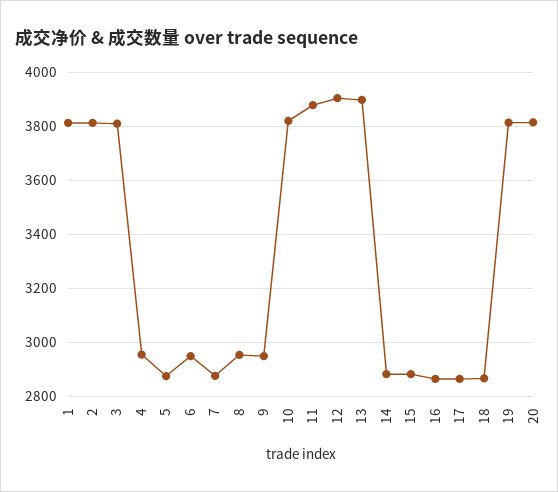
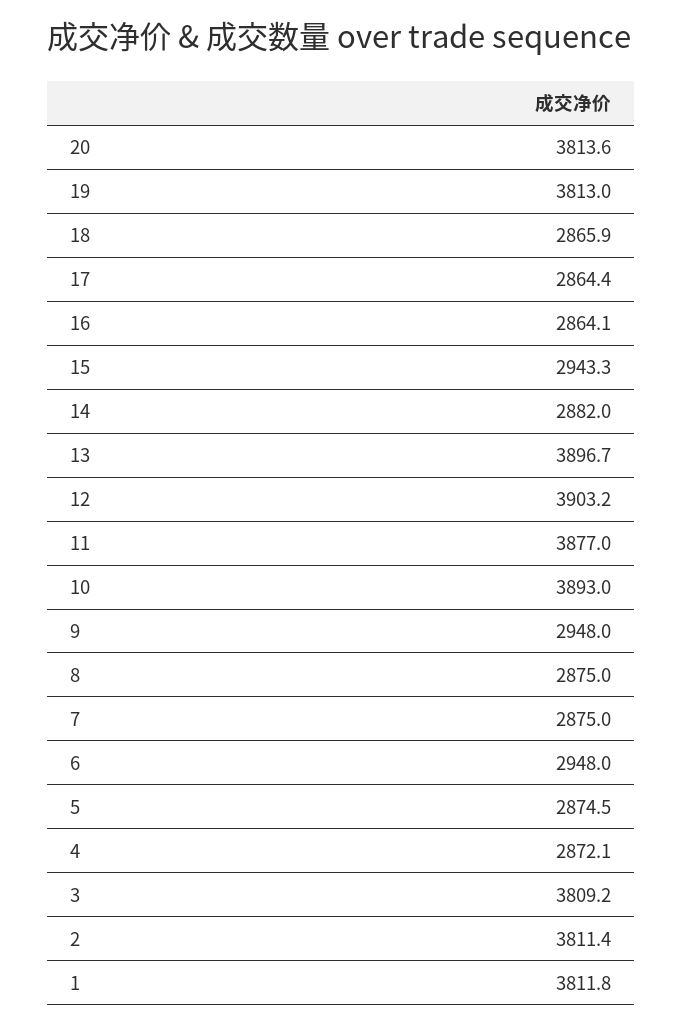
  {
    "1": 3811.8,
    "2": 3811.4,
    "3": 3809.2,
-   "4": 2950,
+   "4": 2872.1,
    "5": 2874.5,
    "6": 2948,
    "7": 2875,
-   "8": 2950,
+   "8": 2875,
    "9": 2948,
-   "10": 3825,
+   "10": 3893,
    "11": 3877,
    "12": 3903.2,
    "13": 3896.7,
    "14": 2882,
-   "15": 2875,
+   "15": 2943.3,
    "16": 2864.1,
    "17": 2864.4,
    "18": 2865.9,
    "19": 3813,
    "20": 3813.6
  }

